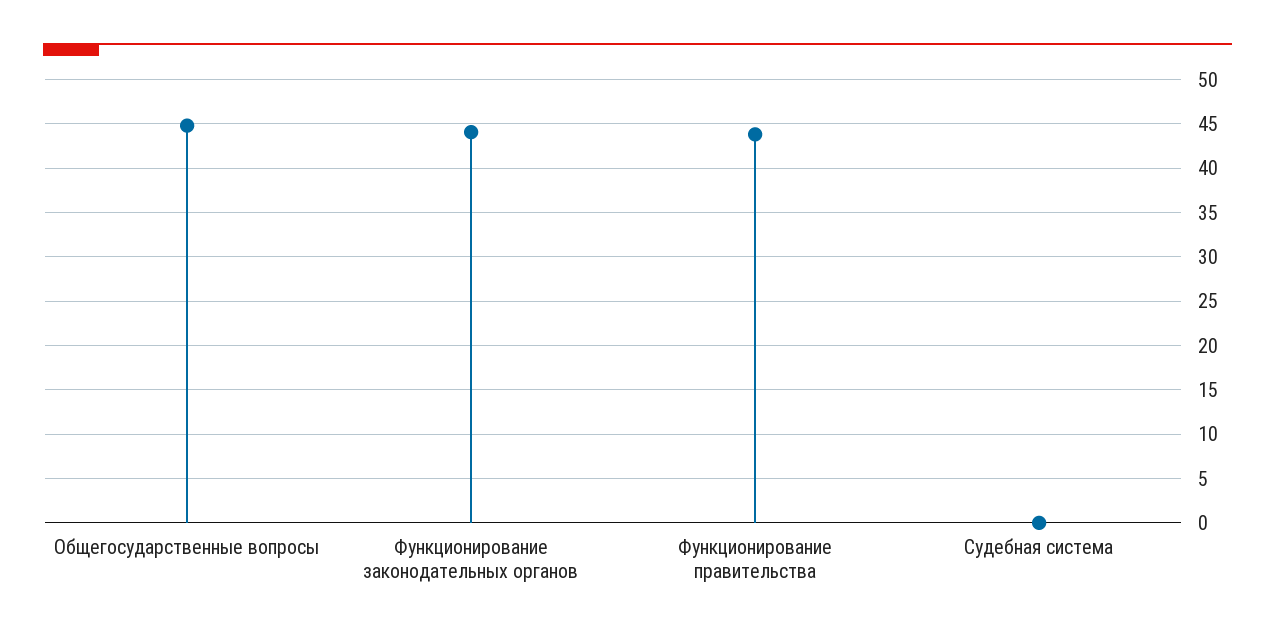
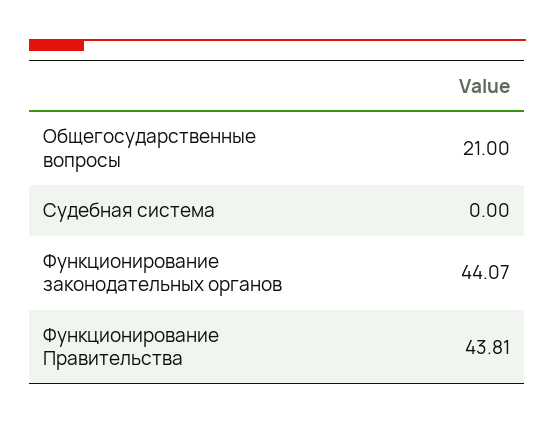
  {
-   "Общегосударственные вопросы": 45,
+   "Общегосударственные вопросы": 21,
    "Функционирование законодательных органов": 44.07,
    "Функционирование правительства": 43.81,
    "Судебная система": 0
  }

